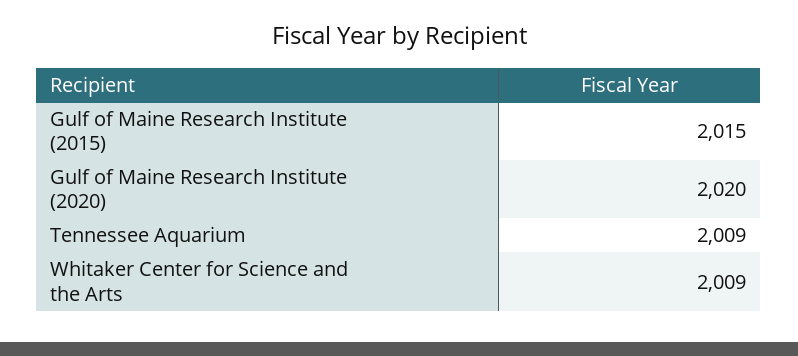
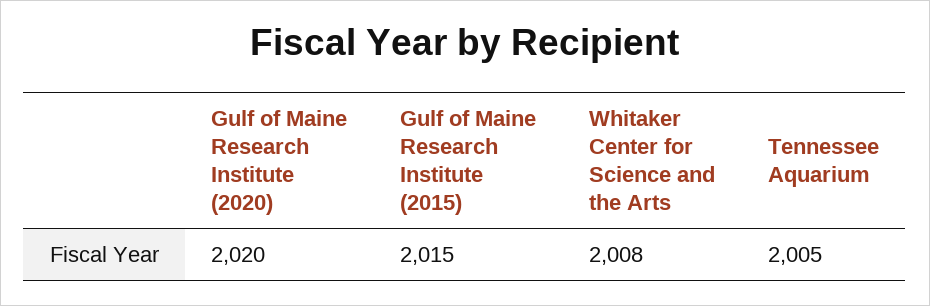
  {
    "Gulf of Maine Research Institute (2015)": 2015,
    "Gulf of Maine Research Institute (2020)": 2020,
-   "Tennessee Aquarium": 2009,
+   "Tennessee Aquarium": 2005,
-   "Whitaker Center for Science and the Arts": 2009
+   "Whitaker Center for Science and the Arts": 2008
  }

